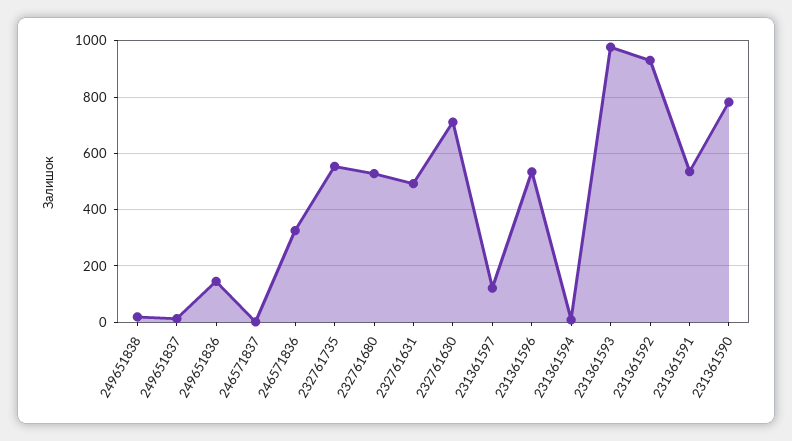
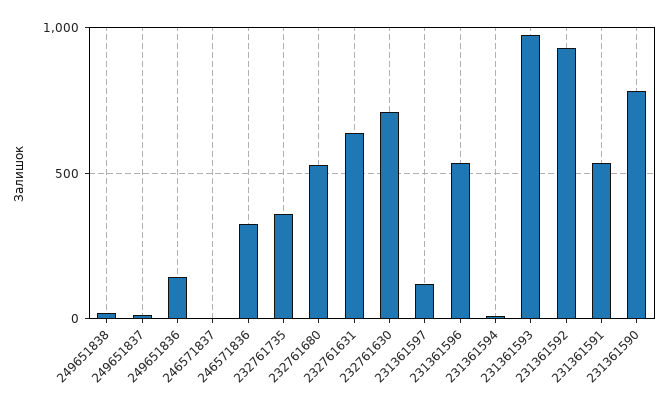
  {
    "249651838": 25,
    "249651837": 25,
    "249651836": 150,
    "246571837": 0,
    "246571836": 325,
-   "232761735": 550,
+   "232761735": 350,
    "232761680": 525,
-   "232761631": 500,
+   "232761631": 650,
    "232761630": 700,
    "231361597": 125,
    "231361596": 525,
    "231361594": 0,
    "231361593": 975,
    "231361592": 925,
    "231361591": 525,
    "231361590": 775
  }

